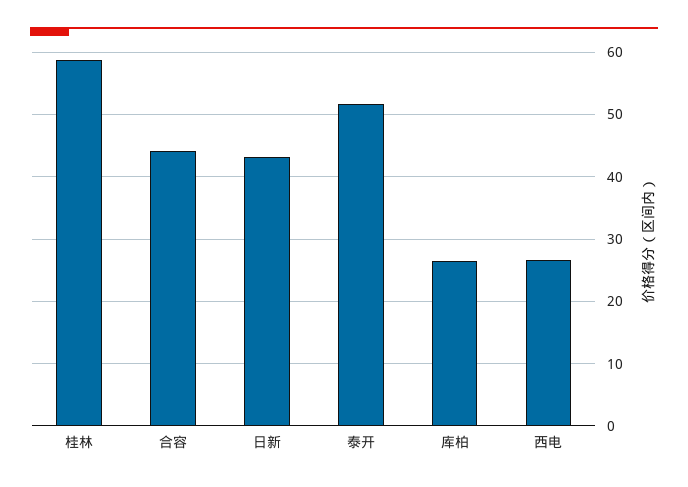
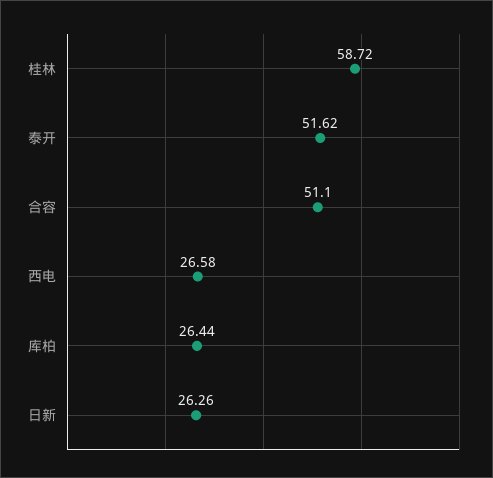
  {
    "桂林": 58.72,
-   "合容": 44,
+   "合容": 51.1,
-   "日新": 43,
+   "日新": 26.26,
    "泰开": 51.62,
    "库柏": 26.44,
    "西电": 26.58
  }

